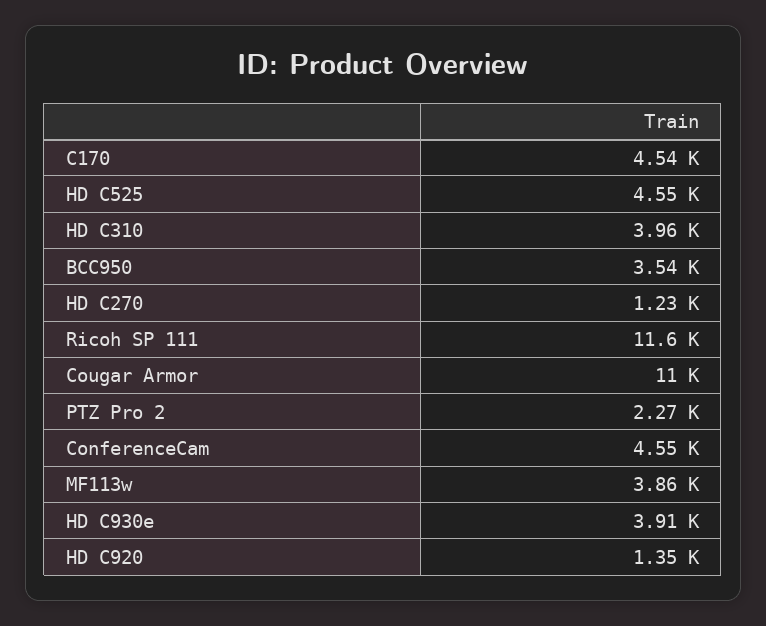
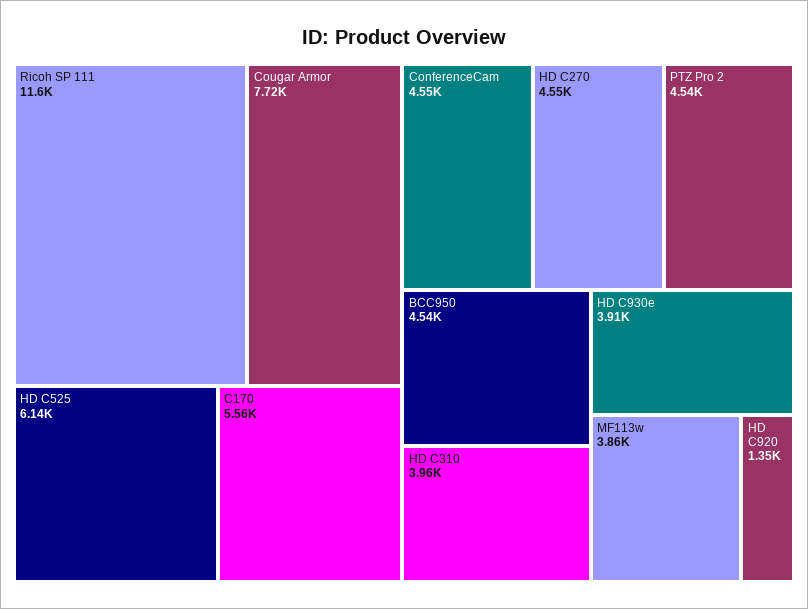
  {
-   "C170": 4540,
+   "C170": 5560,
-   "HD C525": 4550,
+   "HD C525": 6140,
    "HD C310": 3960,
-   "BCC950": 3540,
+   "BCC950": 4540,
-   "HD C270": 1230,
+   "HD C270": 4550,
    "Ricoh SP 111": 11600,
-   "Cougar Armor": 11000,
+   "Cougar Armor": 7720,
-   "PTZ Pro 2": 2270,
+   "PTZ Pro 2": 4540,
    "ConferenceCam": 4550,
    "MF113w": 3860,
    "HD C930e": 3910,
    "HD C920": 1350
  }

